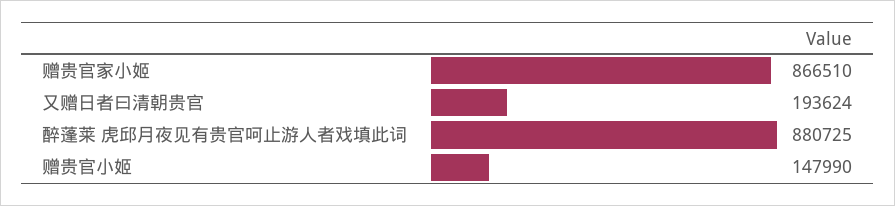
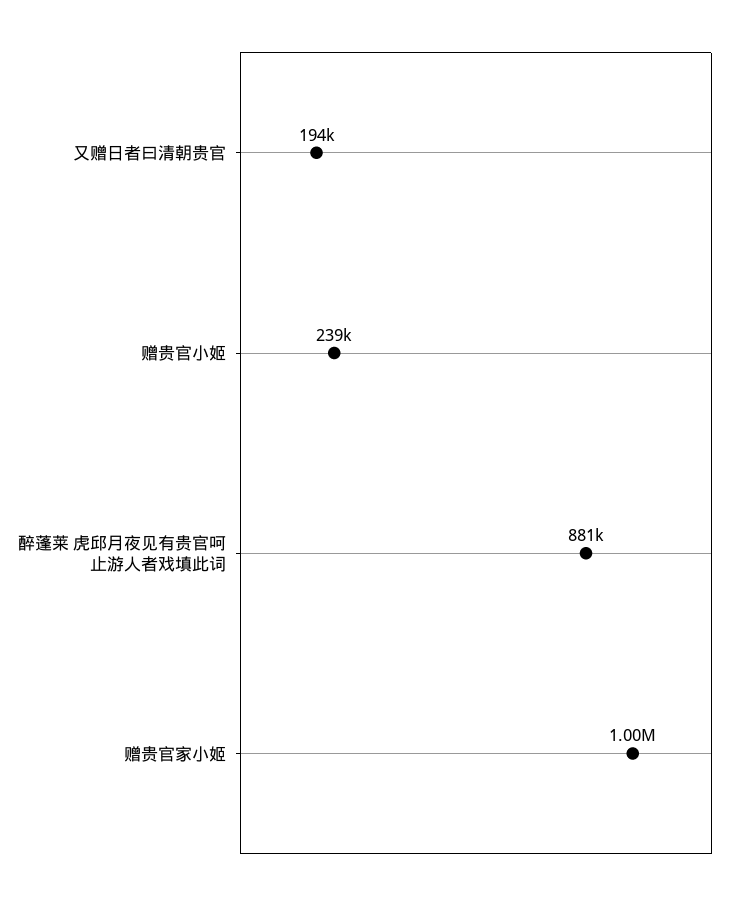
  {
-   "赠贵官家小姬": 866510,
+   "赠贵官家小姬": 1000000,
    "又赠日者曰清朝贵官": 193624,
    "醉蓬莱 虎邱月夜见有贵官呵止游人者戏填此词": 880725,
-   "赠贵官小姬": 147990
+   "赠贵官小姬": 239000
  }

